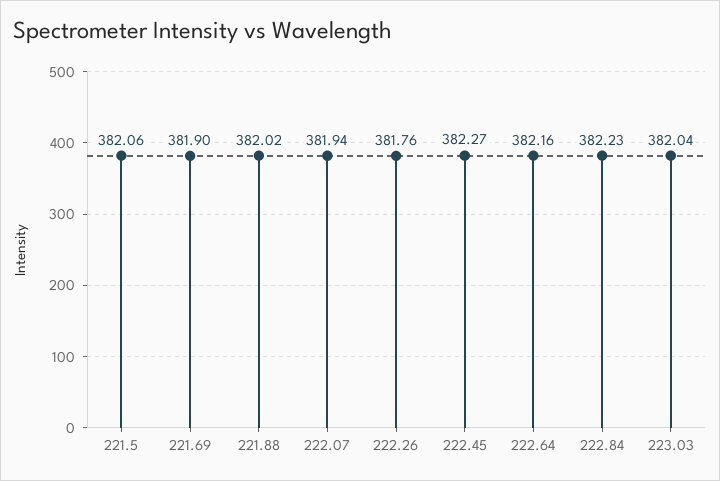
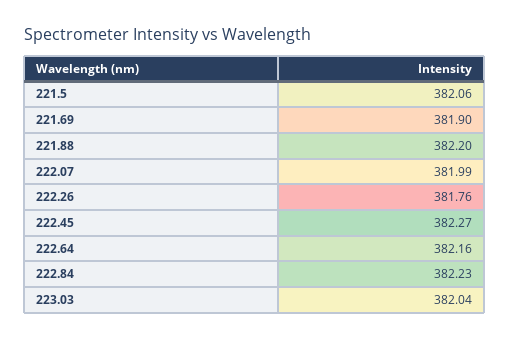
  {
    "221.5": 382.06,
    "221.69": 381.9,
-   "221.88": 382.02,
+   "221.88": 382.2,
-   "222.07": 381.94,
+   "222.07": 381.99,
    "222.26": 381.76,
    "222.45": 382.27,
    "222.64": 382.16,
    "222.84": 382.23,
    "223.03": 382.04
  }

